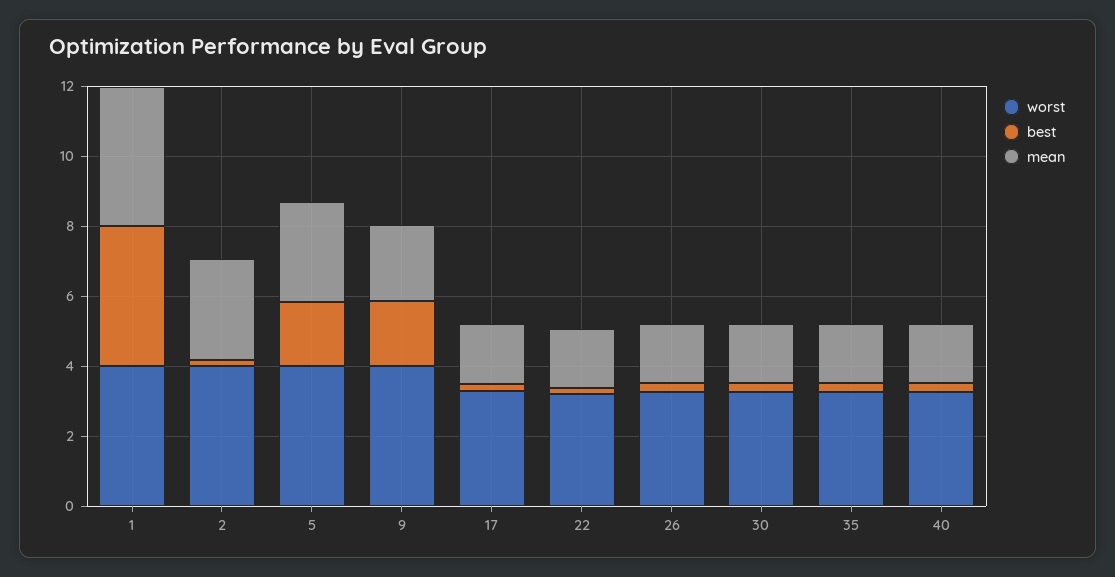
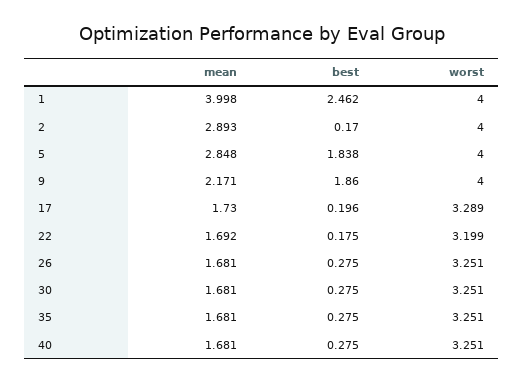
  {
    "worst": {
      "1": 4,
      "2": 4,
      "5": 4,
      "9": 4,
      "17": 3.289,
      "22": 3.199,
      "26": 3.251,
      "30": 3.251,
      "35": 3.251,
      "40": 3.251
    },
    "best": {
-     "1": 4,
+     "1": 2.462,
      "2": 0.17,
      "5": 1.838,
      "9": 1.86,
      "17": 0.196,
      "22": 0.175,
      "26": 0.275,
      "30": 0.275,
      "35": 0.275,
      "40": 0.275
    },
    "mean": {
      "1": 3.998,
      "2": 2.893,
      "5": 2.848,
      "9": 2.171,
      "17": 1.73,
      "22": 1.692,
      "26": 1.681,
      "30": 1.681,
      "35": 1.681,
      "40": 1.681
    }
  }

